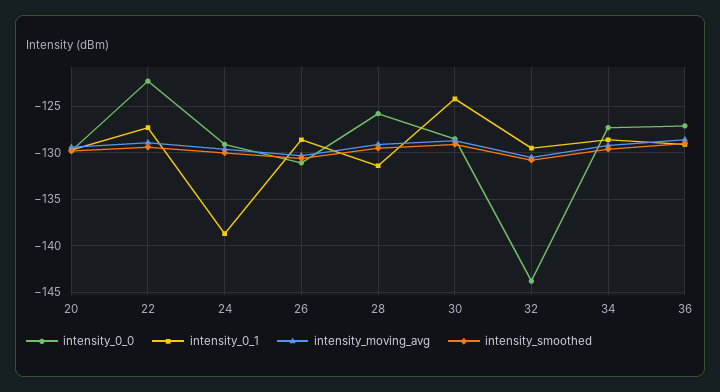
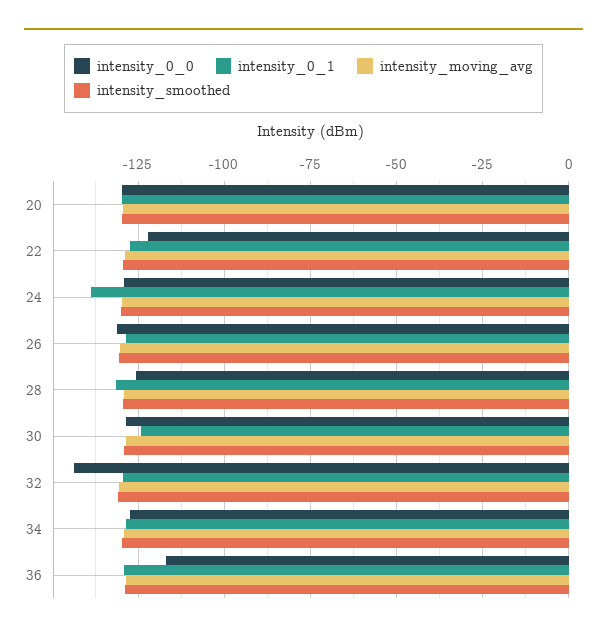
  {
    "intensity_0_0": {
      "20": -130,
      "22": -122,
      "24": -129,
      "26": -131,
      "28": -126,
      "30": -129,
      "32": -144,
      "34": -127,
-     "36": -127
+     "36": -117.5
    },
    "intensity_0_1": {
      "20": -130,
      "22": -127,
      "24": -139,
      "26": -129,
      "28": -131,
      "30": -124,
      "32": -130,
      "34": -129,
      "36": -129
    },
    "intensity_moving_avg": {
      "20": -129,
      "22": -129,
      "24": -130,
      "26": -130,
      "28": -129,
      "30": -129,
      "32": -131,
      "34": -129,
      "36": -129
    },
    "intensity_smoothed": {
      "20": -130,
      "22": -129,
      "24": -130,
      "26": -131,
      "28": -130,
      "30": -129,
      "32": -131,
      "34": -130,
      "36": -129
    }
  }

